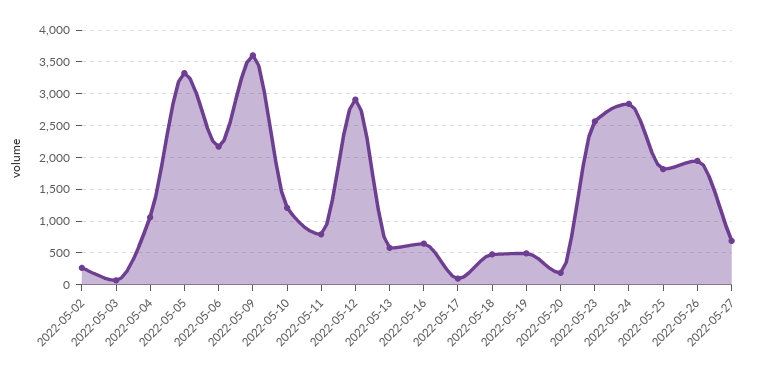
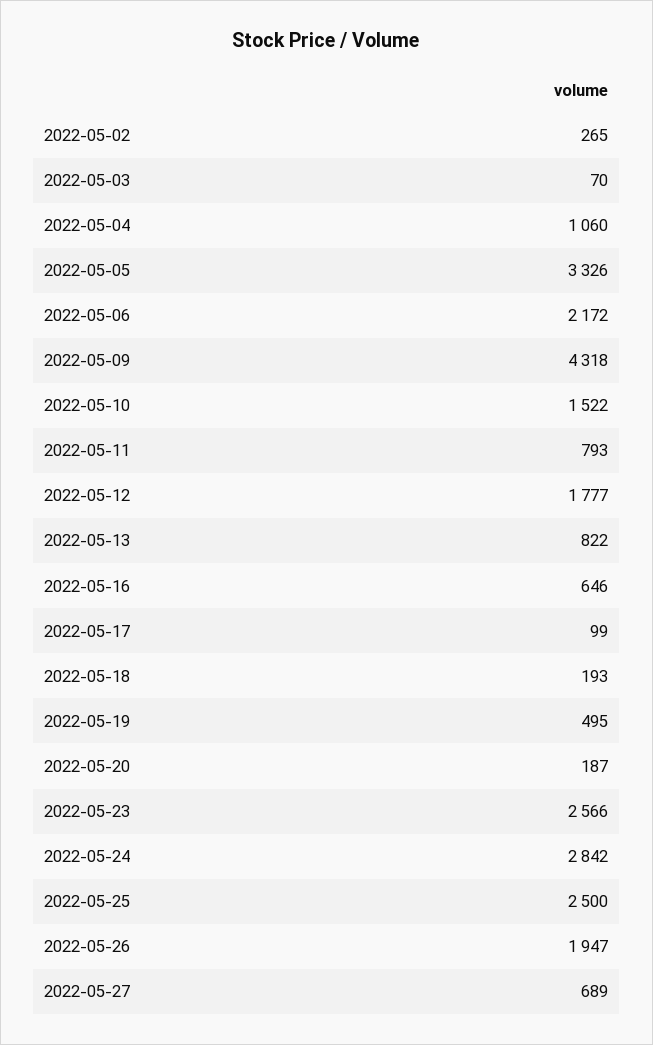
  {
    "2022-05-02": 265,
    "2022-05-03": 70,
    "2022-05-04": 1060,
    "2022-05-05": 3326,
    "2022-05-06": 2172,
-   "2022-05-09": 3600,
+   "2022-05-09": 4318,
-   "2022-05-10": 1200,
+   "2022-05-10": 1522,
    "2022-05-11": 793,
-   "2022-05-12": 2900,
+   "2022-05-12": 1777,
-   "2022-05-13": 600,
+   "2022-05-13": 822,
    "2022-05-16": 646,
    "2022-05-17": 99,
-   "2022-05-18": 500,
+   "2022-05-18": 193,
    "2022-05-19": 495,
    "2022-05-20": 187,
    "2022-05-23": 2566,
    "2022-05-24": 2842,
-   "2022-05-25": 1800,
+   "2022-05-25": 2500,
    "2022-05-26": 1947,
    "2022-05-27": 689
  }

